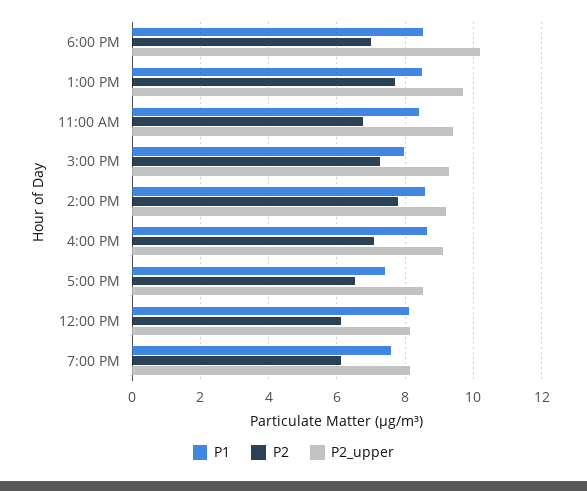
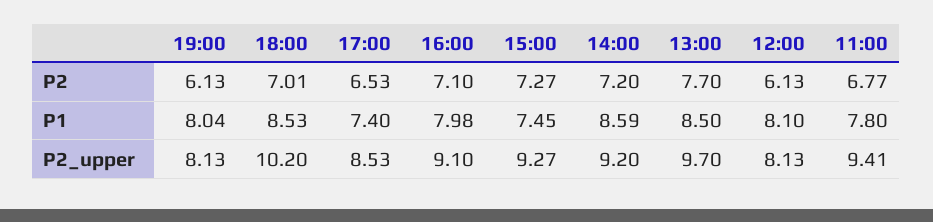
  {
    "P1": {
      "6:00 PM": 8.53,
      "1:00 PM": 8.5,
-     "11:00 AM": 8.4,
+     "11:00 AM": 7.8,
-     "3:00 PM": 8,
+     "3:00 PM": 7.45,
      "2:00 PM": 8.59,
-     "4:00 PM": 8.6,
+     "4:00 PM": 7.98,
      "5:00 PM": 7.4,
      "12:00 PM": 8.1,
-     "7:00 PM": 7.6
+     "7:00 PM": 8.04
    },
    "P2": {
      "6:00 PM": 7.01,
      "1:00 PM": 7.7,
      "11:00 AM": 6.77,
      "3:00 PM": 7.27,
-     "2:00 PM": 7.8,
+     "2:00 PM": 7.2,
      "4:00 PM": 7.1,
      "5:00 PM": 6.53,
      "12:00 PM": 6.13,
      "7:00 PM": 6.13
    },
    "P2_upper": {
      "6:00 PM": 10.2,
      "1:00 PM": 9.7,
      "11:00 AM": 9.41,
      "3:00 PM": 9.27,
      "2:00 PM": 9.2,
      "4:00 PM": 9.1,
      "5:00 PM": 8.53,
      "12:00 PM": 8.13,
      "7:00 PM": 8.13
    }
  }

